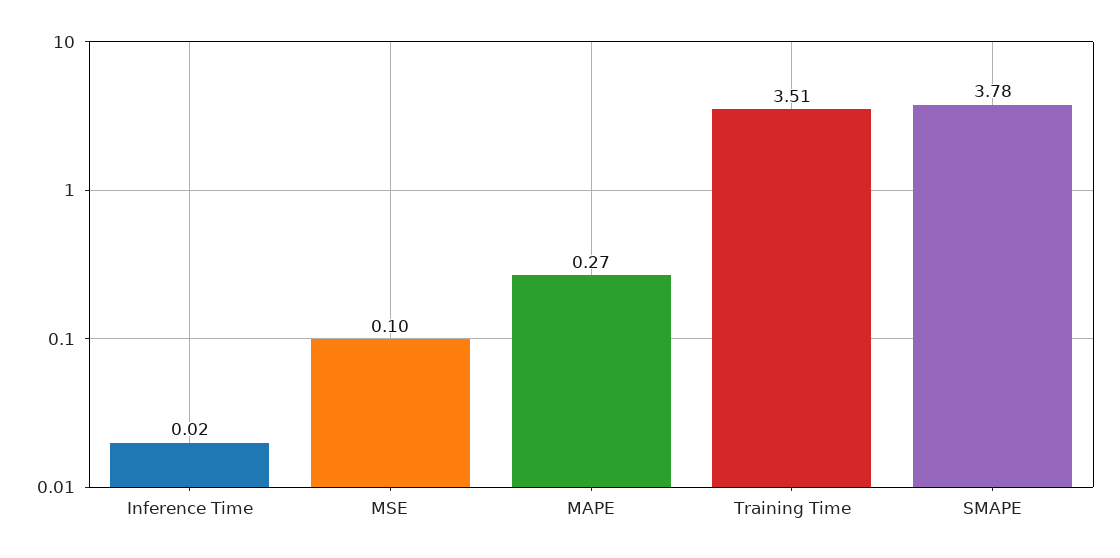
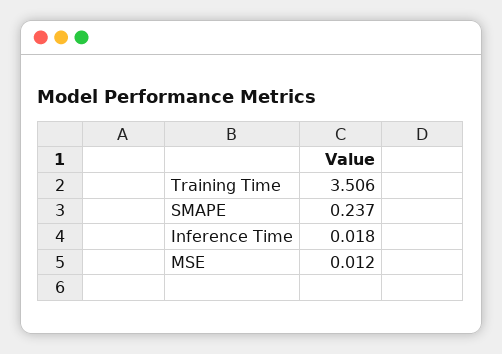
  {
    "Inference Time": 0.018,
-   "MSE": 0.1,
+   "MSE": 0.012,
-   "MAPE": 0.27,
    "Training Time": 3.506,
-   "SMAPE": 3.78
+   "SMAPE": 0.237
  }

